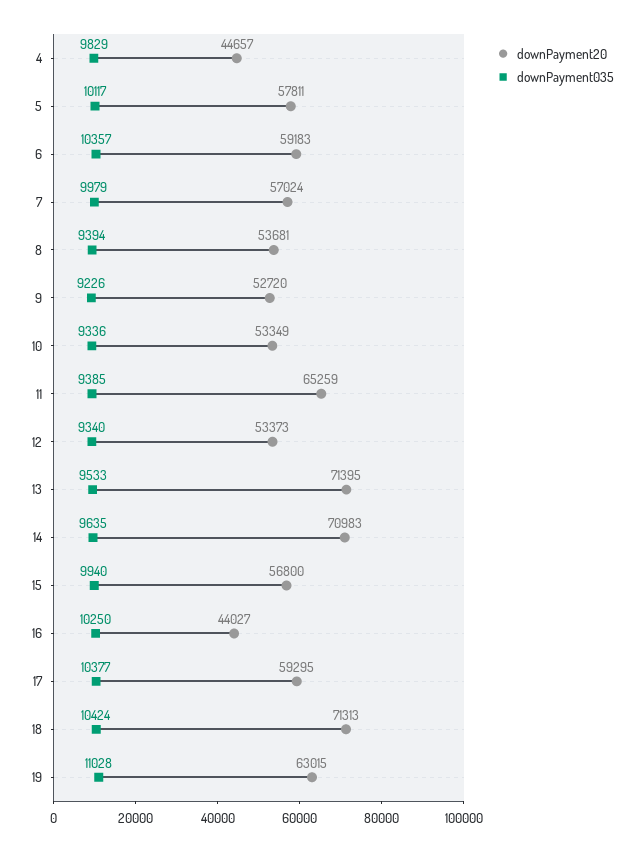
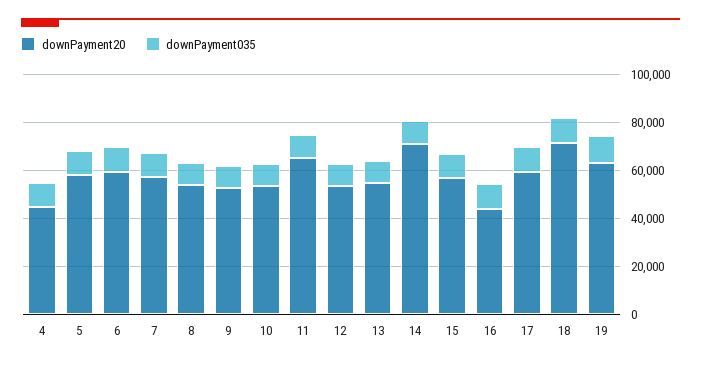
  {
    "downPayment20": {
      "4": 44657,
      "5": 57811,
      "6": 59183,
      "7": 57024,
      "8": 53681,
      "9": 52720,
      "10": 53349,
      "11": 65259,
      "12": 53373,
-     "13": 71395,
+     "13": 55000,
      "14": 70983,
      "15": 56800,
      "16": 44027,
      "17": 59295,
      "18": 71313,
      "19": 63015
    },
    "downPayment035": {
      "4": 9829,
      "5": 10117,
      "6": 10357,
      "7": 9979,
      "8": 9394,
      "9": 9226,
      "10": 9336,
      "11": 9385,
      "12": 9340,
      "13": 9533,
      "14": 9635,
      "15": 9940,
      "16": 10250,
      "17": 10377,
      "18": 10424,
      "19": 11028
    }
  }

